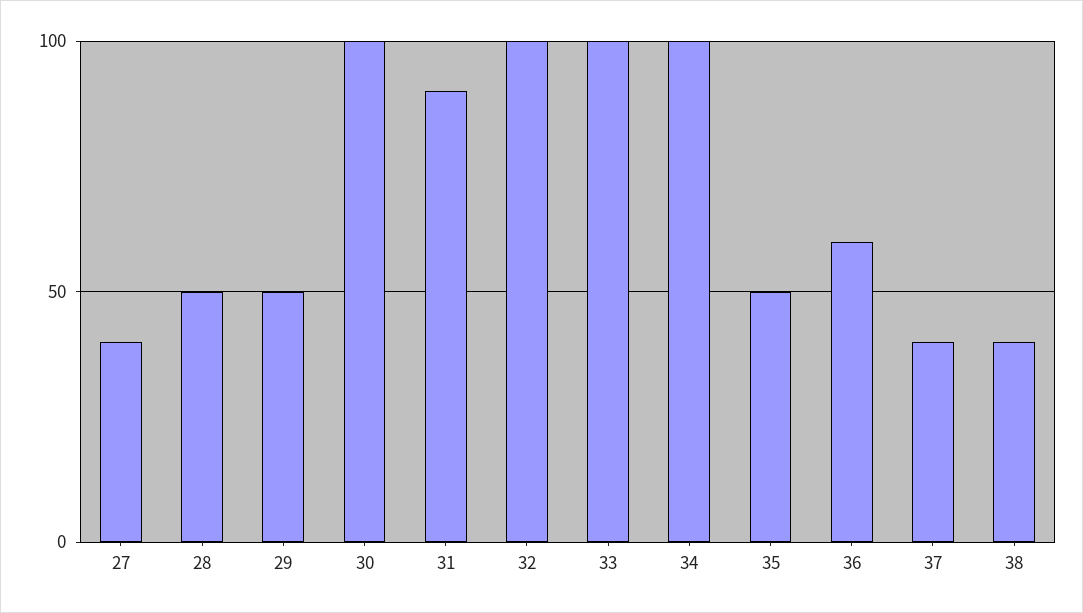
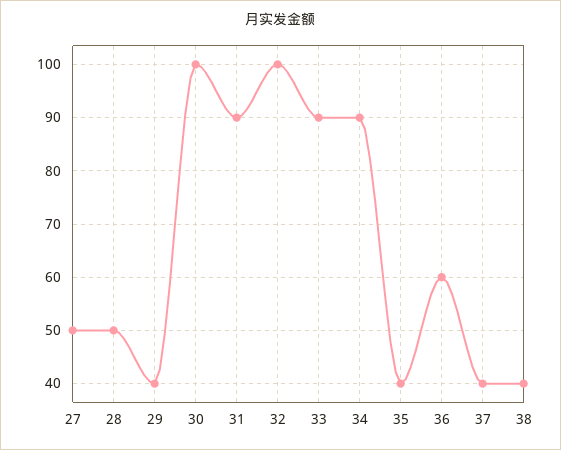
  {
-   "27": 40,
+   "27": 50,
    "28": 50,
-   "29": 50,
+   "29": 40,
    "30": 100,
    "31": 90,
    "32": 100,
-   "33": 100,
+   "33": 90,
-   "34": 100,
+   "34": 90,
-   "35": 50,
+   "35": 40,
    "36": 60,
    "37": 40,
    "38": 40
  }

